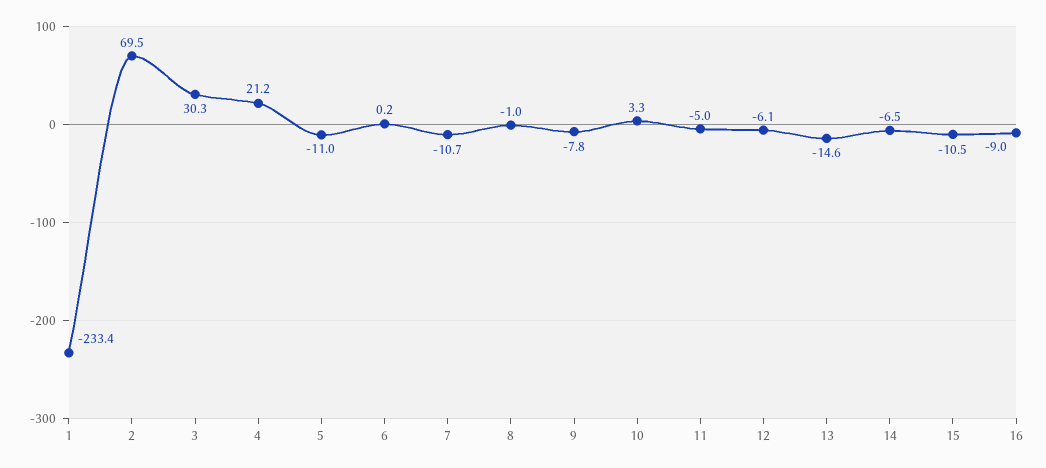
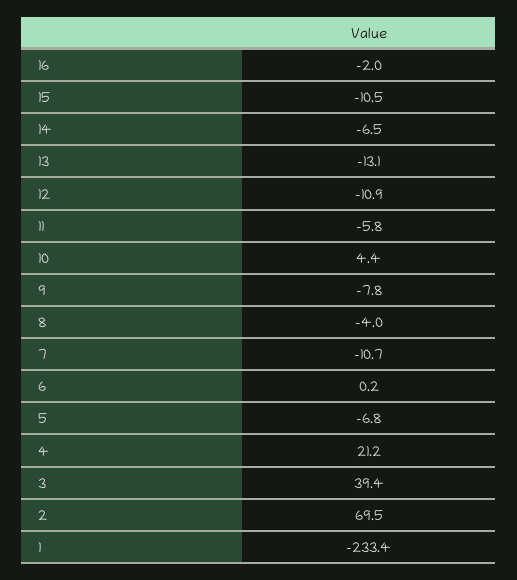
  {
    "1": -233.4,
    "2": 69.5,
-   "3": 30.3,
+   "3": 39.4,
    "4": 21.2,
-   "5": -11,
+   "5": -6.8,
    "6": 0.2,
    "7": -10.7,
-   "8": -1,
+   "8": -4,
    "9": -7.8,
-   "10": 3.3,
+   "10": 4.4,
-   "11": -5,
+   "11": -5.8,
-   "12": -6.1,
+   "12": -10.9,
-   "13": -14.6,
+   "13": -13.1,
    "14": -6.5,
    "15": -10.5,
-   "16": -9
+   "16": -2
  }

